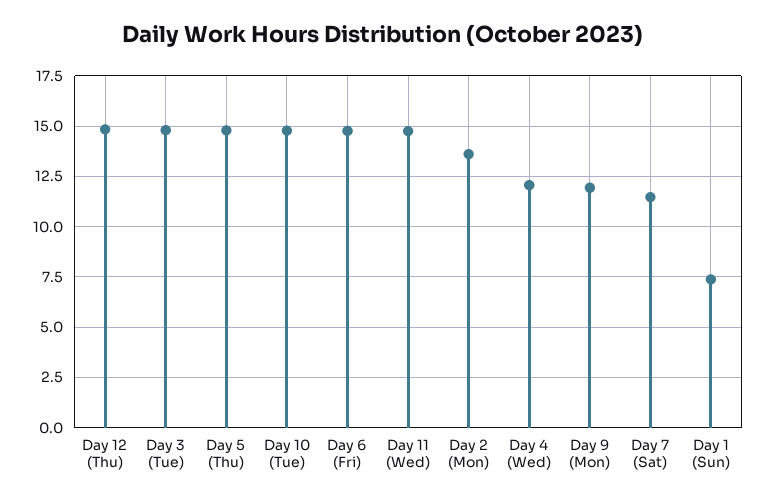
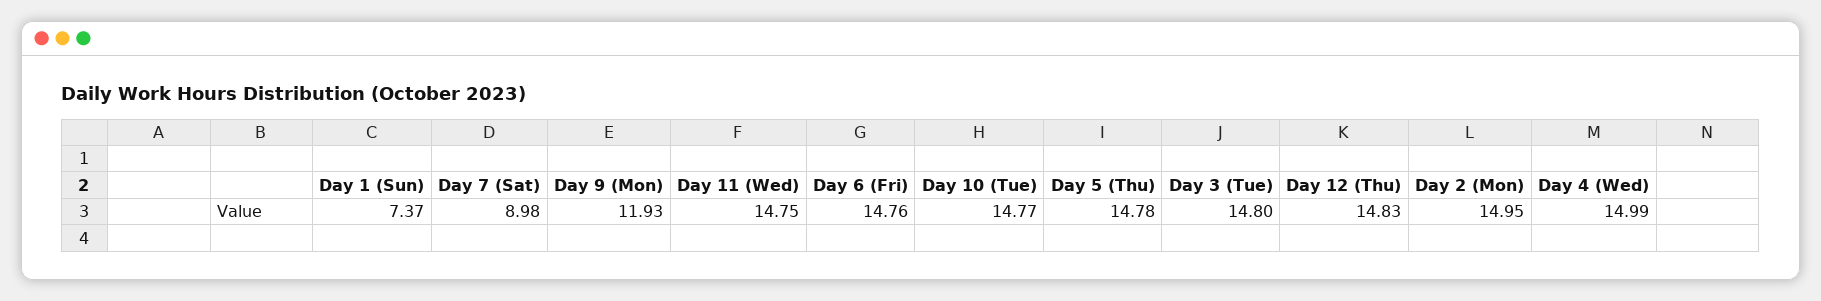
  {
    "Day 12 (Thu)": 14.83,
    "Day 3 (Tue)": 14.8,
    "Day 5 (Thu)": 14.78,
    "Day 10 (Tue)": 14.77,
    "Day 6 (Fri)": 14.76,
    "Day 11 (Wed)": 14.75,
-   "Day 2 (Mon)": 13.5,
+   "Day 2 (Mon)": 14.95,
-   "Day 4 (Wed)": 12,
+   "Day 4 (Wed)": 14.99,
    "Day 9 (Mon)": 11.93,
-   "Day 7 (Sat)": 11.5,
+   "Day 7 (Sat)": 8.98,
    "Day 1 (Sun)": 7.37
  }

